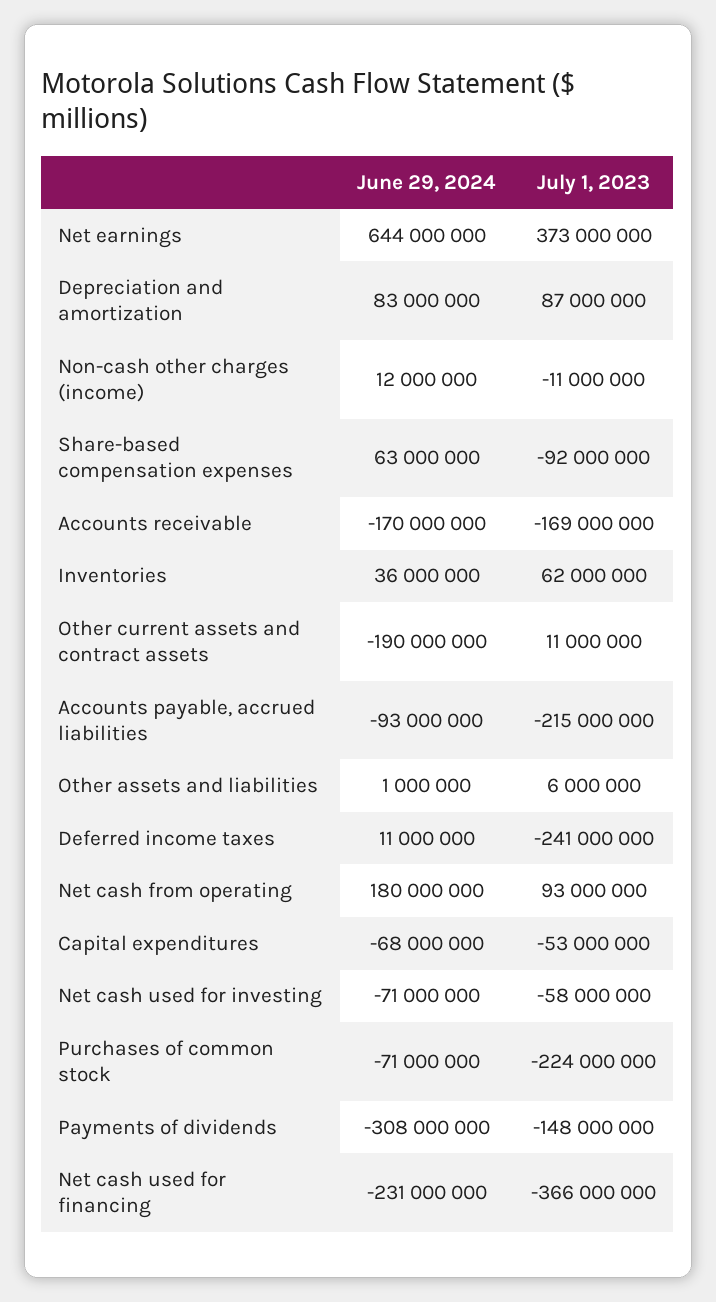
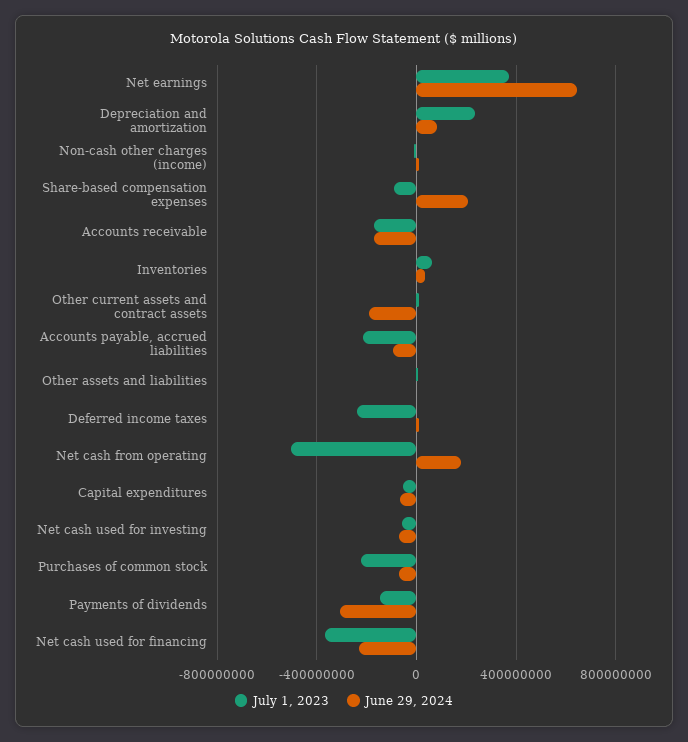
  {
    "June 29, 2024": {
      "Net earnings": 644000000,
      "Depreciation and amortization": 83000000,
      "Non-cash other charges (income)": 12000000,
-     "Share-based compensation expenses": 63000000,
+     "Share-based compensation expenses": 200000000,
      "Accounts receivable": -170000000,
      "Inventories": 36000000,
      "Other current assets and contract assets": -190000000,
      "Accounts payable, accrued liabilities": -93000000,
      "Other assets and liabilities": 1000000,
      "Deferred income taxes": 11000000,
      "Net cash from operating": 180000000,
      "Capital expenditures": -68000000,
      "Net cash used for investing": -71000000,
      "Purchases of common stock": -71000000,
      "Payments of dividends": -308000000,
      "Net cash used for financing": -231000000
    },
    "July 1, 2023": {
      "Net earnings": 373000000,
-     "Depreciation and amortization": 87000000,
+     "Depreciation and amortization": 250000000,
      "Non-cash other charges (income)": -11000000,
      "Share-based compensation expenses": -92000000,
      "Accounts receivable": -169000000,
      "Inventories": 62000000,
      "Other current assets and contract assets": 11000000,
      "Accounts payable, accrued liabilities": -215000000,
      "Other assets and liabilities": 6000000,
      "Deferred income taxes": -241000000,
-     "Net cash from operating": 93000000,
+     "Net cash from operating": -500000000,
      "Capital expenditures": -53000000,
      "Net cash used for investing": -58000000,
      "Purchases of common stock": -224000000,
      "Payments of dividends": -148000000,
      "Net cash used for financing": -366000000
    }
  }

